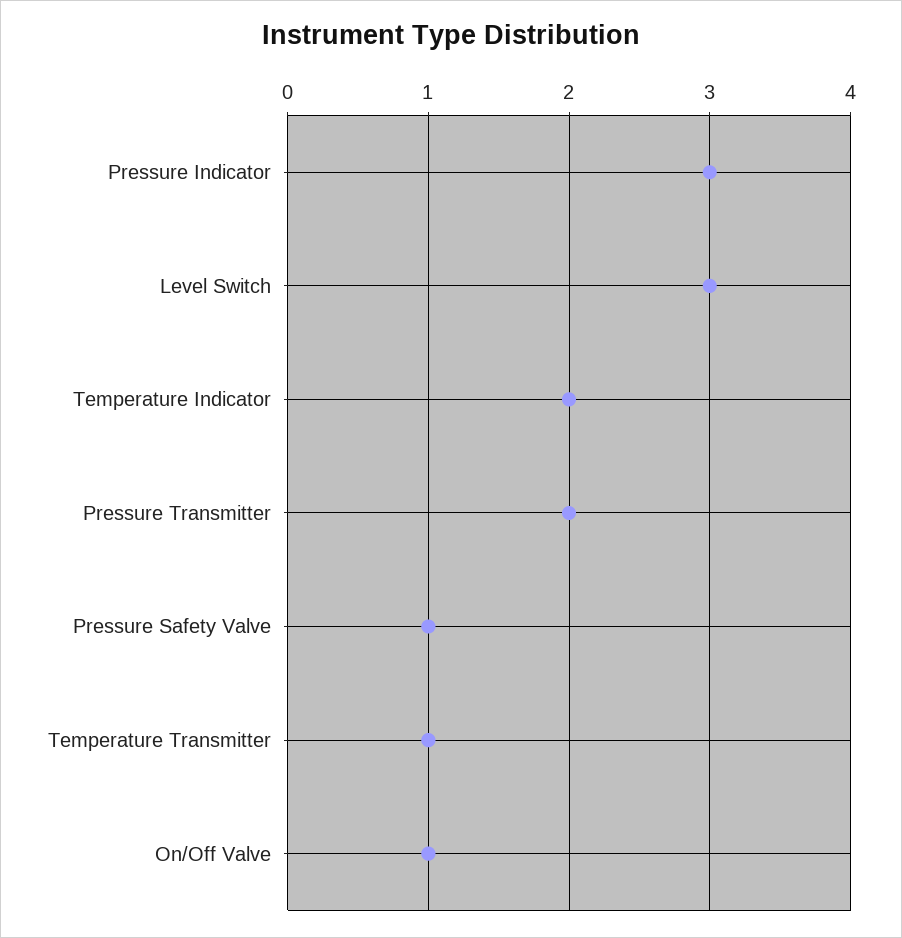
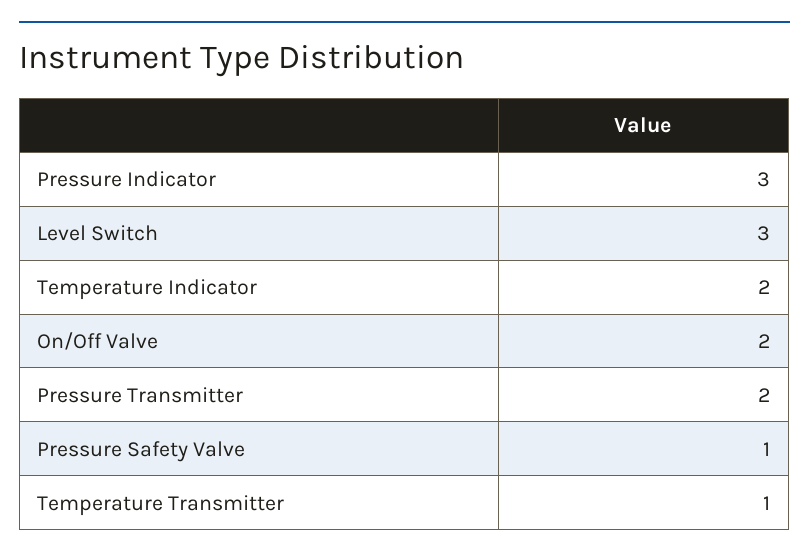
  {
    "Pressure Indicator": 3,
    "Level Switch": 3,
    "Temperature Indicator": 2,
    "Pressure Transmitter": 2,
    "Pressure Safety Valve": 1,
    "Temperature Transmitter": 1,
-   "On/Off Valve": 1
+   "On/Off Valve": 2
  }

